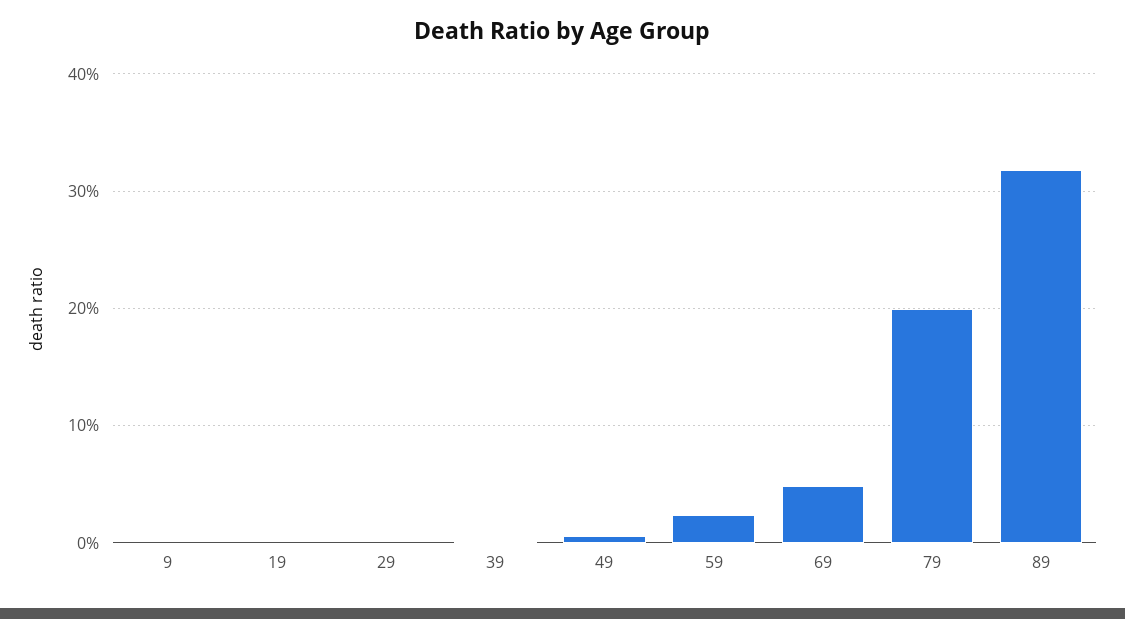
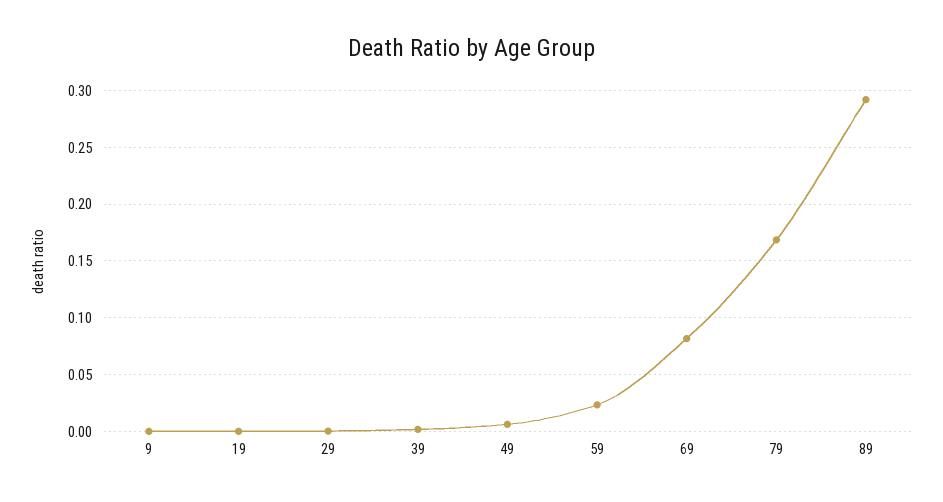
  {
    "9": 0,
    "19": 0,
    "29": 0,
    "39": 0,
    "49": 0.01,
    "59": 0.02,
-   "69": 0.05,
+   "69": 0.08,
-   "79": 0.2,
+   "79": 0.17,
-   "89": 0.32
+   "89": 0.29
  }

